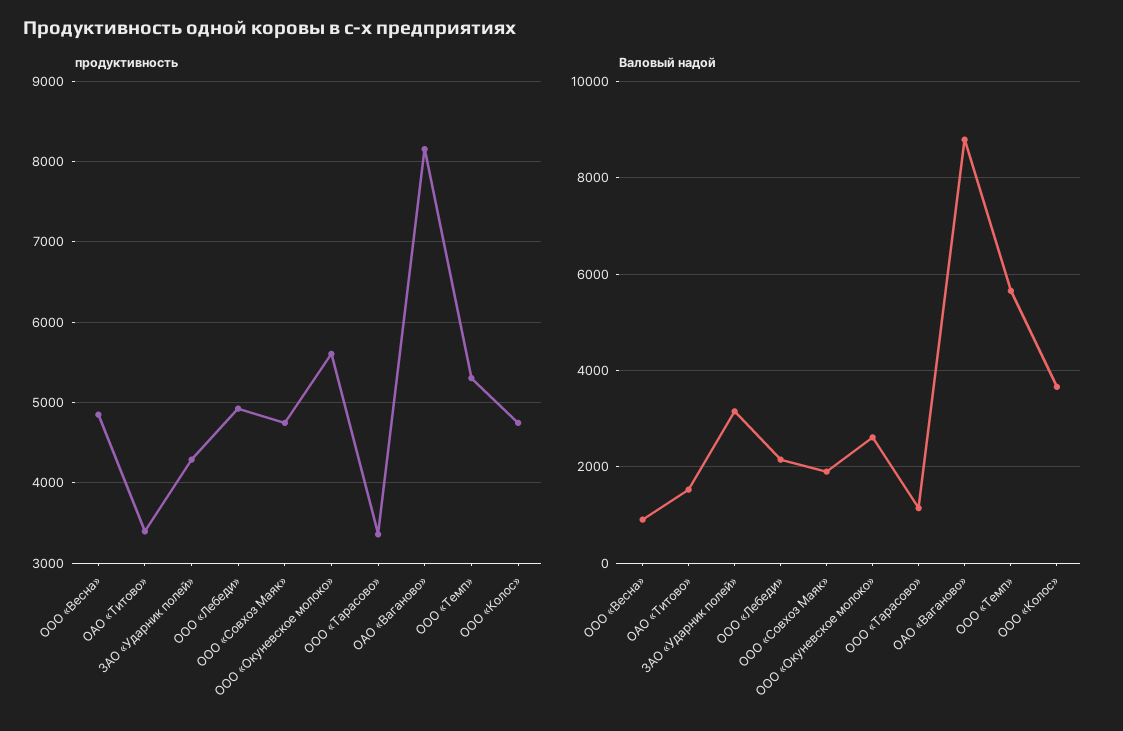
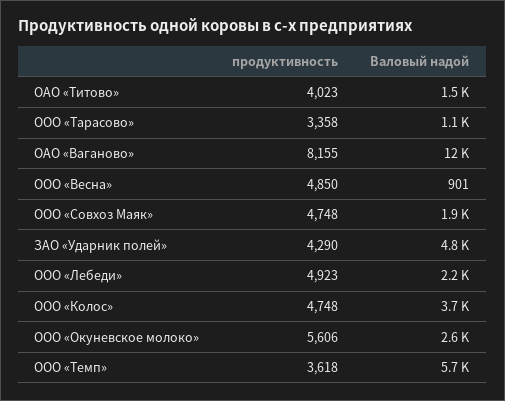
  {
    "продуктивность": {
      "ООО «Весна»": 4850,
-     "ОАО «Титово»": 3400,
+     "ОАО «Титово»": 4023,
      "ЗАО «Ударник полей»": 4290,
      "ООО «Лебеди»": 4923,
      "ООО «Совхоз Маяк»": 4748,
      "ООО «Окуневское молоко»": 5606,
      "ООО «Тарасово»": 3358,
      "ОАО «Ваганово»": 8155,
-     "ООО «Темп»": 5300,
+     "ООО «Темп»": 3618,
      "ООО «Колос»": 4748
    },
    "Валовый надой": {
      "ООО «Весна»": 901,
      "ОАО «Титово»": 1500,
-     "ЗАО «Ударник полей»": 3200,
+     "ЗАО «Ударник полей»": 4800,
      "ООО «Лебеди»": 2200,
      "ООО «Совхоз Маяк»": 1900,
      "ООО «Окуневское молоко»": 2600,
      "ООО «Тарасово»": 1100,
-     "ОАО «Ваганово»": 8800,
+     "ОАО «Ваганово»": 12000,
      "ООО «Темп»": 5700,
      "ООО «Колос»": 3700
    }
  }

